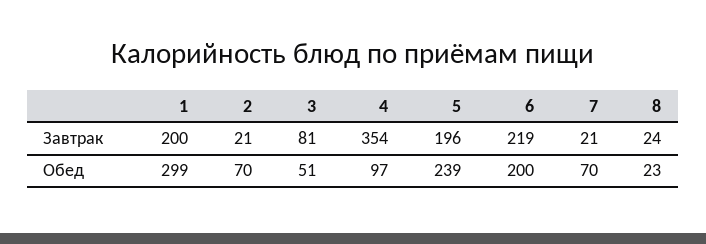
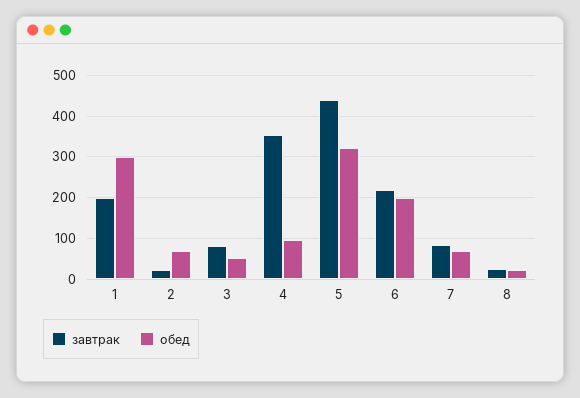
  {
    "Завтрак": {
      "1": 200,
      "2": 21,
      "3": 81,
      "4": 354,
-     "5": 196,
+     "5": 440,
      "6": 219,
-     "7": 21,
+     "7": 80,
      "8": 24
    },
    "Обед": {
      "1": 299,
      "2": 70,
      "3": 51,
      "4": 97,
-     "5": 239,
+     "5": 320,
      "6": 200,
      "7": 70,
      "8": 23
    }
  }

